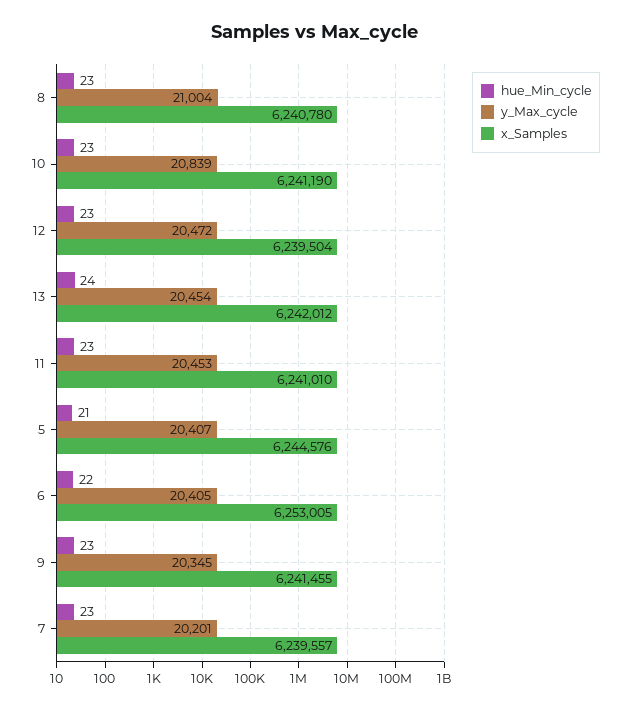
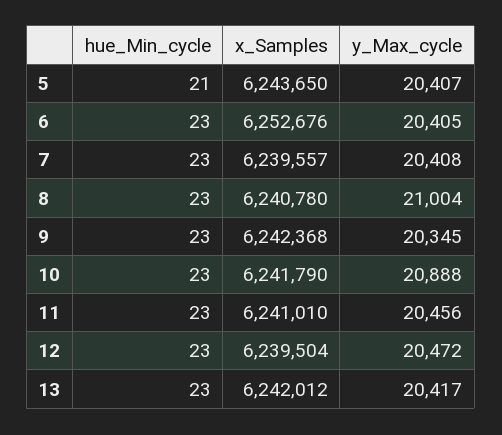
  {
    "hue_Min_cycle": {
      "8": 23,
      "10": 23,
      "12": 23,
-     "13": 24,
+     "13": 23,
      "11": 23,
      "5": 21,
-     "6": 22,
+     "6": 23,
      "9": 23,
      "7": 23
    },
    "y_Max_cycle": {
      "8": 21004,
-     "10": 20839,
+     "10": 20888,
      "12": 20472,
-     "13": 20454,
+     "13": 20417,
-     "11": 20453,
+     "11": 20456,
      "5": 20407,
      "6": 20405,
      "9": 20345,
-     "7": 20201
+     "7": 20408
    },
    "x_Samples": {
      "8": 6240780,
-     "10": 6241190,
+     "10": 6241790,
      "12": 6239504,
      "13": 6242012,
      "11": 6241010,
-     "5": 6244576,
+     "5": 6243650,
-     "6": 6253005,
+     "6": 6252676,
-     "9": 6241455,
+     "9": 6242368,
      "7": 6239557
    }
  }

